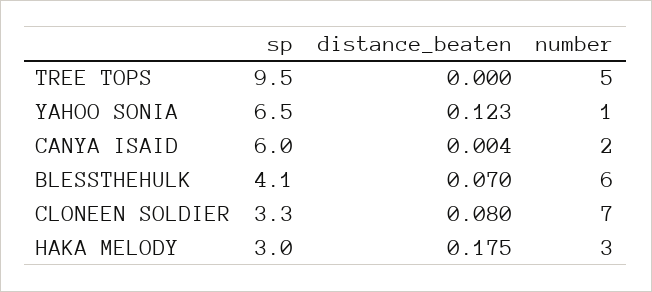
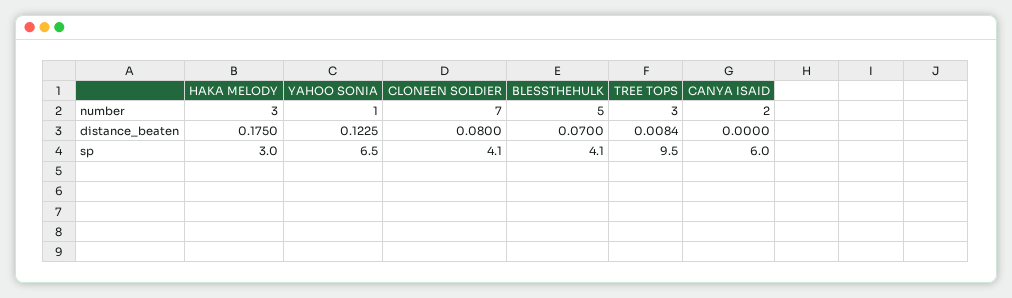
  {
    "sp": {
      "TREE TOPS": 9.5,
      "YAHOO SONIA": 6.5,
      "CANYA ISAID": 6,
      "BLESSTHEHULK": 4.1,
-     "CLONEEN SOLDIER": 3.3,
+     "CLONEEN SOLDIER": 4.1,
      "HAKA MELODY": 3
    },
    "distance_beaten": {
-     "TREE TOPS": 0,
+     "TREE TOPS": 0.0084,
      "YAHOO SONIA": 0.1225,
-     "CANYA ISAID": 0.004,
+     "CANYA ISAID": 0,
      "BLESSTHEHULK": 0.07,
      "CLONEEN SOLDIER": 0.08,
      "HAKA MELODY": 0.175
    },
    "number": {
-     "TREE TOPS": 5,
+     "TREE TOPS": 3,
      "YAHOO SONIA": 1,
      "CANYA ISAID": 2,
-     "BLESSTHEHULK": 6,
+     "BLESSTHEHULK": 5,
      "CLONEEN SOLDIER": 7,
      "HAKA MELODY": 3
    }
  }

